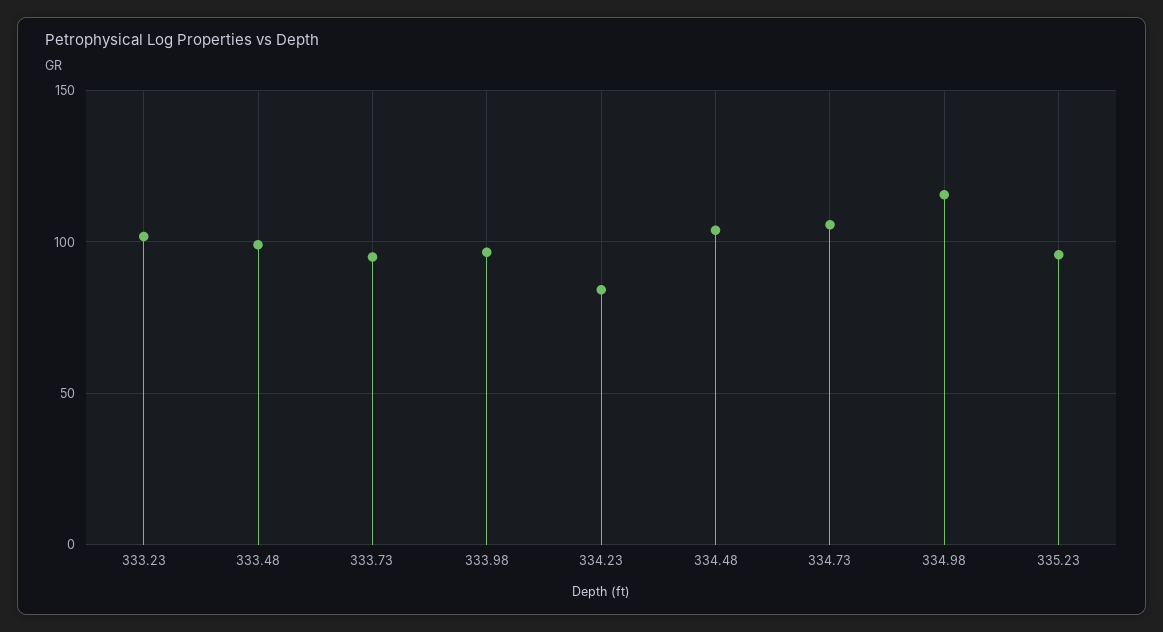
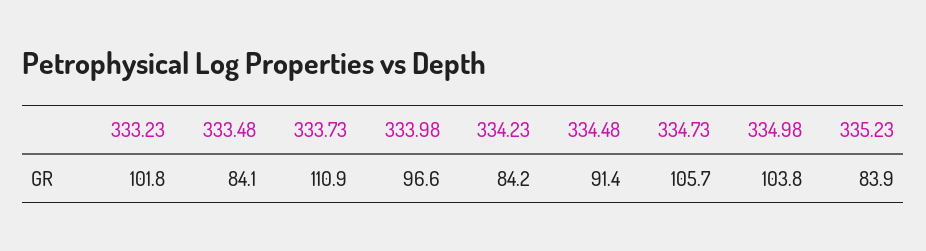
  {
    "333.23": 101.8,
-   "333.48": 100,
+   "333.48": 84.1,
-   "333.73": 95,
+   "333.73": 110.9,
    "333.98": 96.6,
    "334.23": 84.2,
-   "334.48": 105,
+   "334.48": 91.4,
    "334.73": 105.7,
-   "334.98": 115,
+   "334.98": 103.8,
-   "335.23": 95
+   "335.23": 83.9
  }

